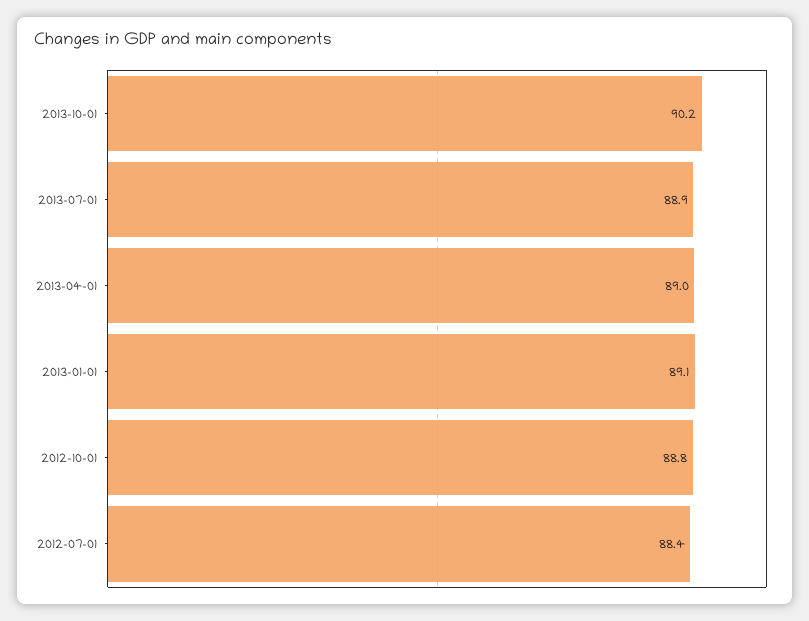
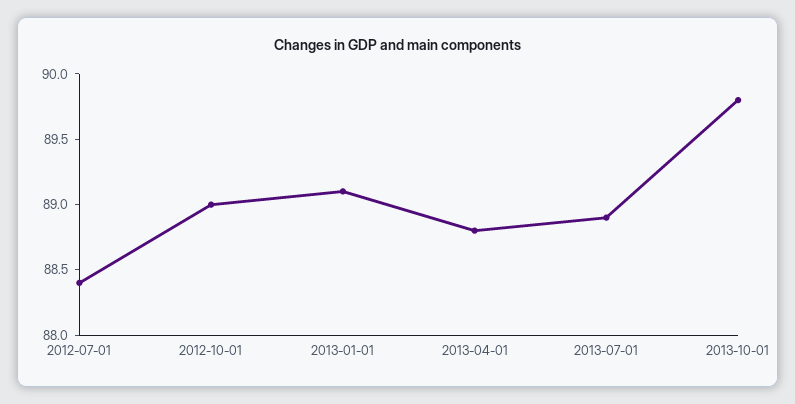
  {
-   "2013-10-01": 90.2,
+   "2013-10-01": 89.8,
    "2013-07-01": 88.9,
-   "2013-04-01": 89,
+   "2013-04-01": 88.8,
    "2013-01-01": 89.1,
-   "2012-10-01": 88.8,
+   "2012-10-01": 89,
    "2012-07-01": 88.4
  }

